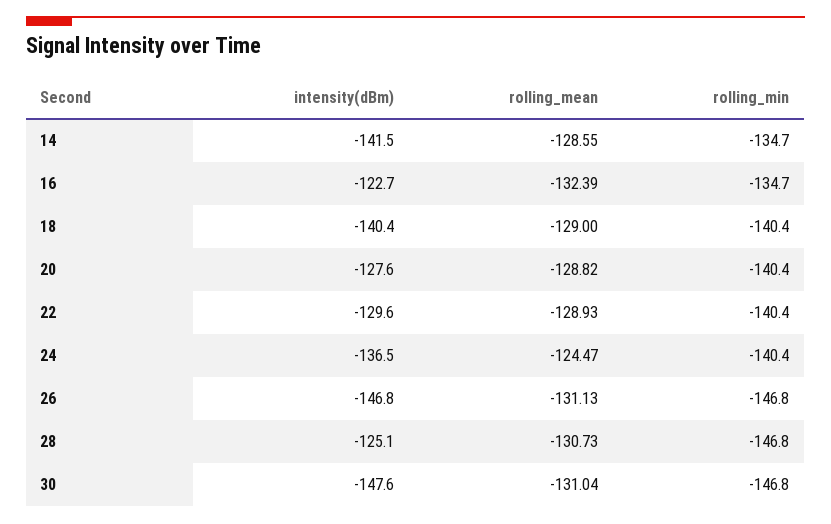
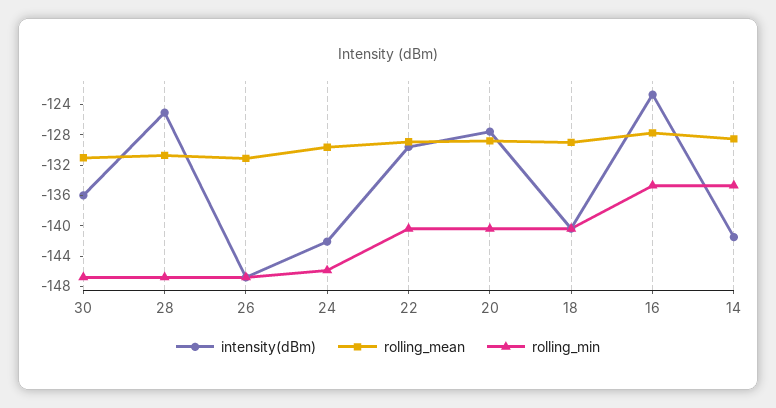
  {
    "intensity(dBm)": {
      "14": -141.5,
      "16": -122.7,
      "18": -140.4,
      "20": -127.6,
      "22": -129.6,
-     "24": -136.5,
+     "24": -142,
      "26": -146.8,
      "28": -125.1,
-     "30": -147.6
+     "30": -136
    },
    "rolling_mean": {
      "14": -128.55,
-     "16": -132.39,
+     "16": -128,
      "18": -129,
      "20": -128.82,
      "22": -128.93,
-     "24": -124.47,
+     "24": -130,
      "26": -131.13,
      "28": -130.73,
      "30": -131.04
    },
    "rolling_min": {
      "14": -134.7,
      "16": -134.7,
      "18": -140.4,
      "20": -140.4,
      "22": -140.4,
-     "24": -140.4,
+     "24": -146,
      "26": -146.8,
      "28": -146.8,
      "30": -146.8
    }
  }

